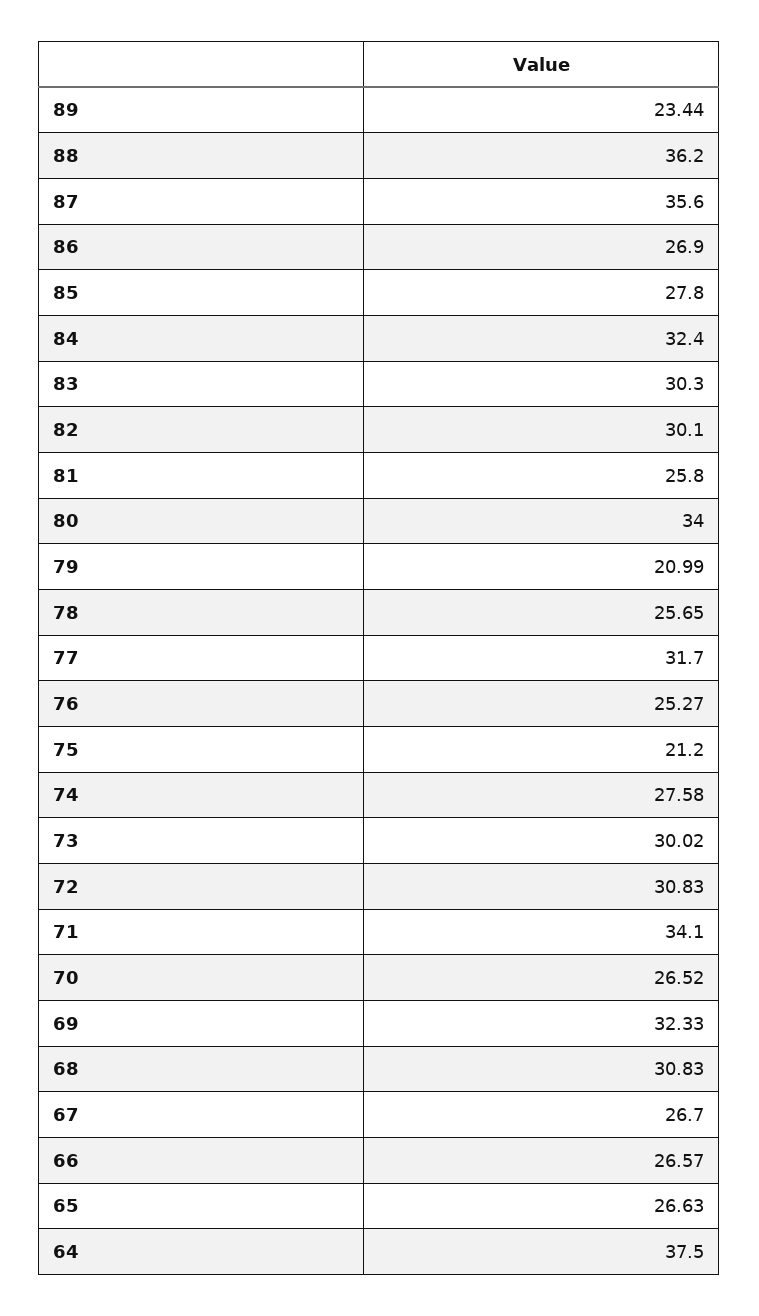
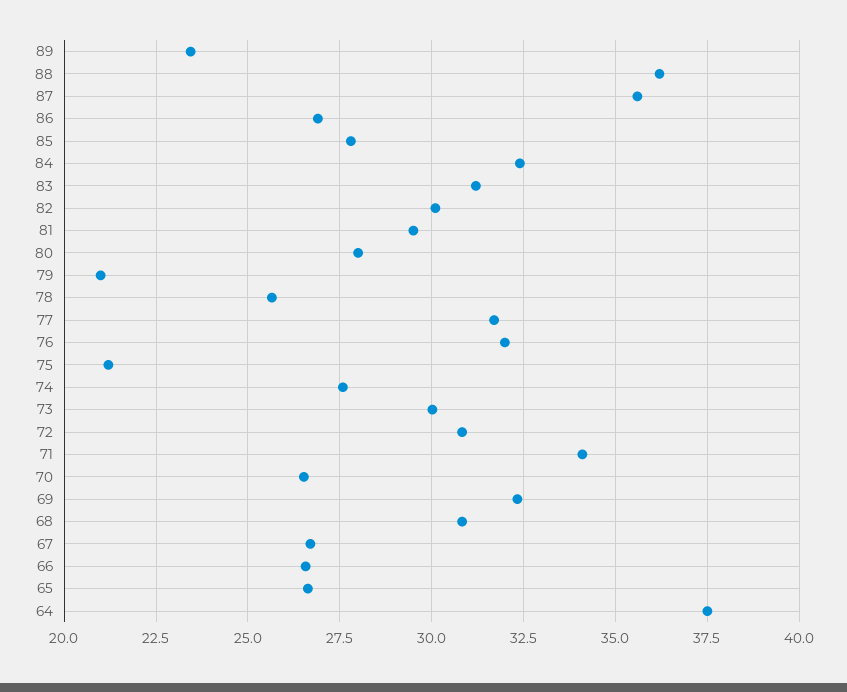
  {
    "89": 23.44,
    "88": 36.2,
    "87": 35.6,
    "86": 26.9,
    "85": 27.8,
    "84": 32.4,
-   "83": 30.3,
+   "83": 31.25,
    "82": 30.1,
-   "81": 25.8,
+   "81": 29.5,
-   "80": 34,
+   "80": 28,
    "79": 20.99,
    "78": 25.65,
    "77": 31.7,
-   "76": 25.27,
+   "76": 32,
    "75": 21.2,
    "74": 27.58,
    "73": 30.02,
    "72": 30.83,
    "71": 34.1,
    "70": 26.52,
    "69": 32.33,
    "68": 30.83,
    "67": 26.7,
    "66": 26.57,
    "65": 26.63,
    "64": 37.5
  }

